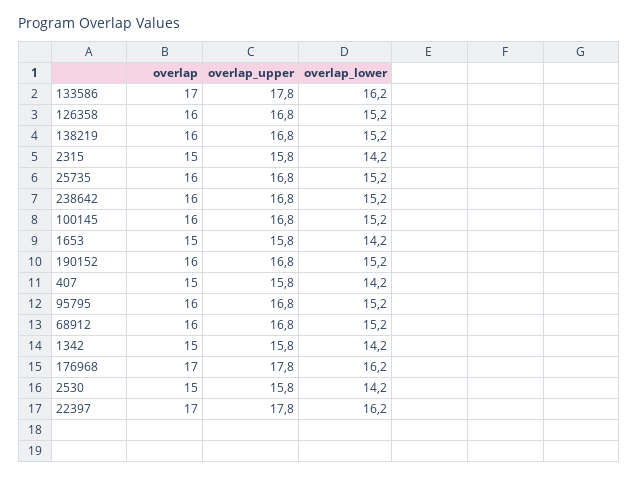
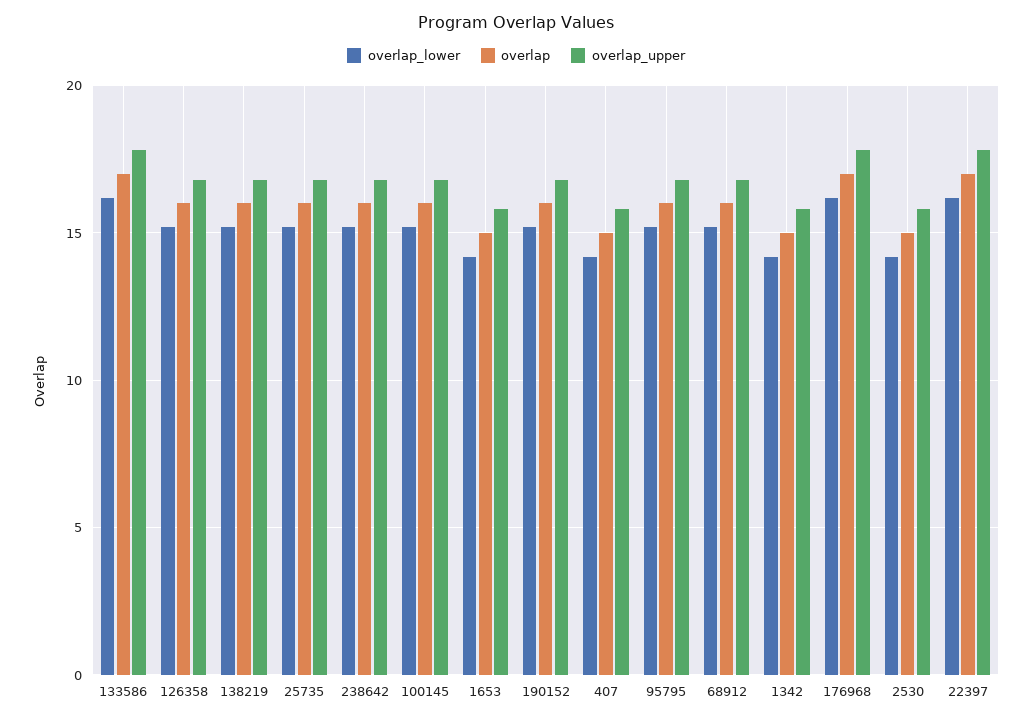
  {
    "overlap": {
      "133586": 17,
      "126358": 16,
      "138219": 16,
-     "2315": 15,
      "25735": 16,
      "238642": 16,
      "100145": 16,
      "1653": 15,
      "190152": 16,
      "407": 15,
      "95795": 16,
      "68912": 16,
      "1342": 15,
      "176968": 17,
      "2530": 15,
      "22397": 17
    },
    "overlap_upper": {
      "133586": 17.8,
      "126358": 16.8,
      "138219": 16.8,
-     "2315": 15.8,
      "25735": 16.8,
      "238642": 16.8,
      "100145": 16.8,
      "1653": 15.8,
      "190152": 16.8,
      "407": 15.8,
      "95795": 16.8,
      "68912": 16.8,
      "1342": 15.8,
      "176968": 17.8,
      "2530": 15.8,
      "22397": 17.8
    },
    "overlap_lower": {
      "133586": 16.2,
      "126358": 15.2,
      "138219": 15.2,
-     "2315": 14.2,
      "25735": 15.2,
      "238642": 15.2,
      "100145": 15.2,
      "1653": 14.2,
      "190152": 15.2,
      "407": 14.2,
      "95795": 15.2,
      "68912": 15.2,
      "1342": 14.2,
      "176968": 16.2,
      "2530": 14.2,
      "22397": 16.2
    }
  }

